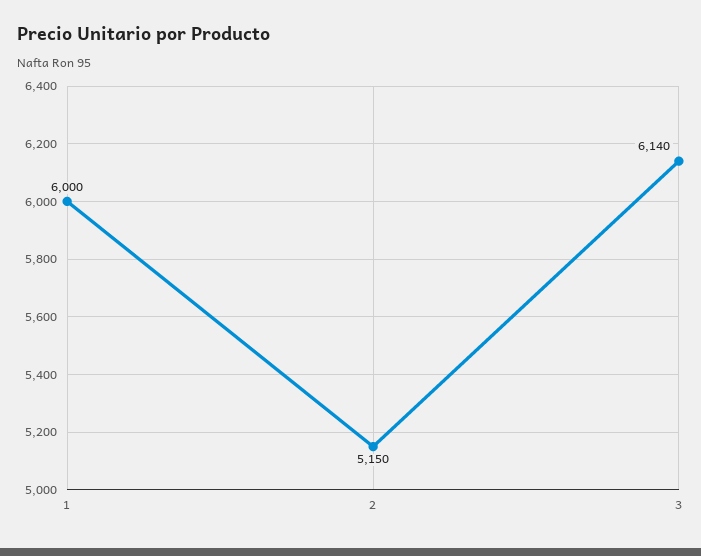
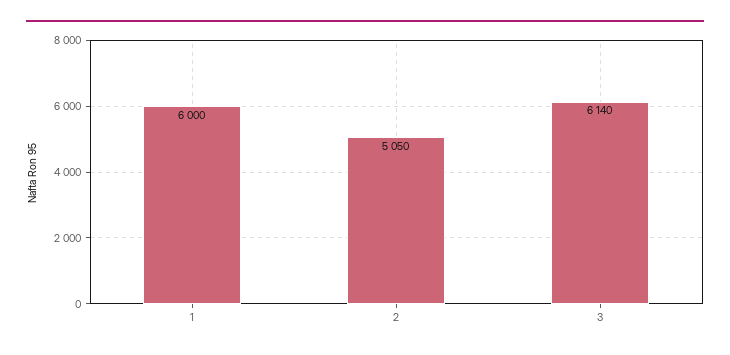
  {
    "1": 6000,
-   "2": 5150,
+   "2": 5050,
    "3": 6140
  }

